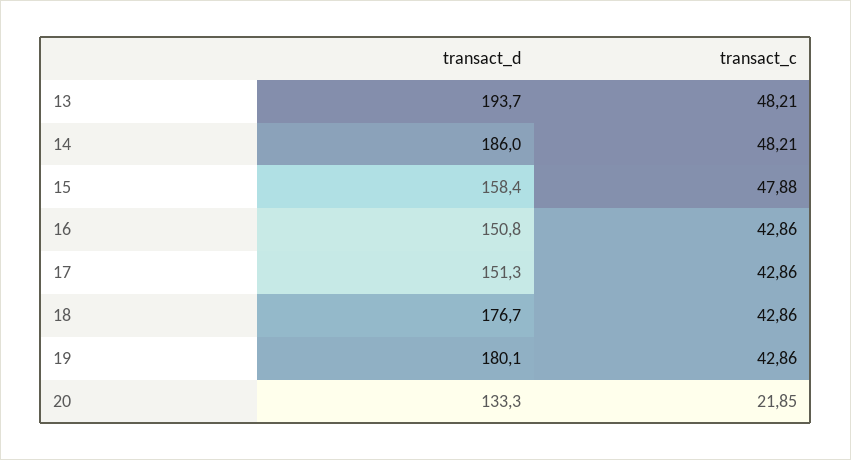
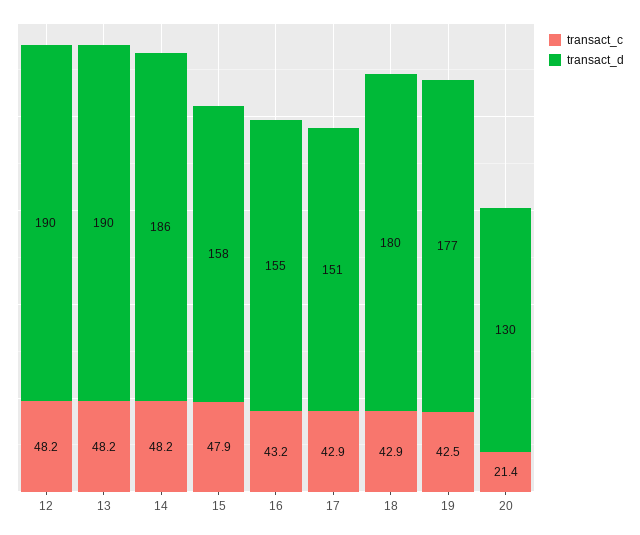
  {
    "transact_d": {
-     "13": 193.7,
+     "13": 190,
      "14": 186,
      "15": 158.4,
-     "16": 150.8,
+     "16": 155,
      "17": 151.3,
-     "18": 176.7,
+     "18": 180,
-     "19": 180.1,
+     "19": 177,
-     "20": 133.3
+     "20": 130,
+     "12": 190
    },
    "transact_c": {
      "13": 48.21,
      "14": 48.21,
      "15": 47.88,
-     "16": 42.86,
+     "16": 43.2,
      "17": 42.86,
      "18": 42.86,
-     "19": 42.86,
+     "19": 42.5,
-     "20": 21.85
+     "20": 21.4,
+     "12": 48.2
    }
  }

